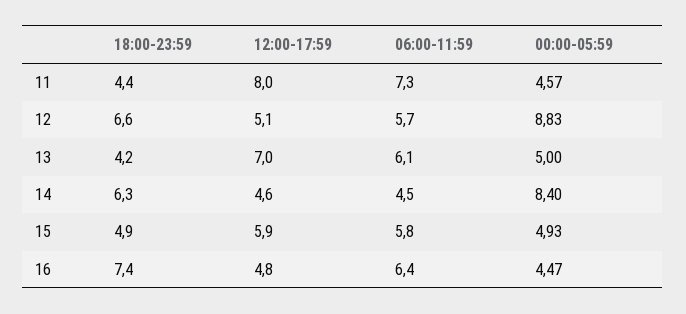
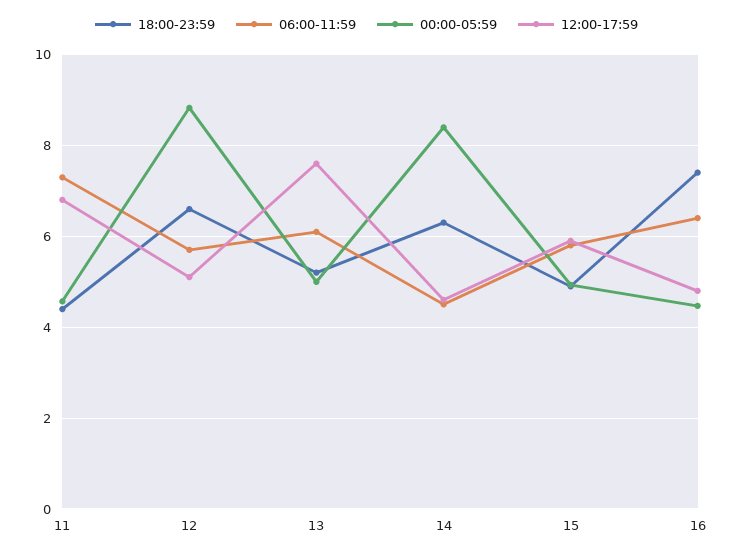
  {
    "18:00-23:59": {
      "11": 4.4,
      "12": 6.6,
-     "13": 4.2,
+     "13": 5.2,
      "14": 6.3,
      "15": 4.9,
      "16": 7.4
    },
    "12:00-17:59": {
-     "11": 8,
+     "11": 6.8,
      "12": 5.1,
-     "13": 7,
+     "13": 7.6,
      "14": 4.6,
      "15": 5.9,
      "16": 4.8
    },
    "06:00-11:59": {
      "11": 7.3,
      "12": 5.7,
      "13": 6.1,
      "14": 4.5,
      "15": 5.8,
      "16": 6.4
    },
    "00:00-05:59": {
      "11": 4.57,
      "12": 8.83,
      "13": 5,
      "14": 8.4,
      "15": 4.93,
      "16": 4.47
    }
  }

